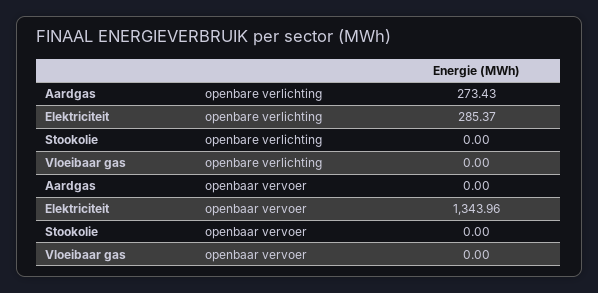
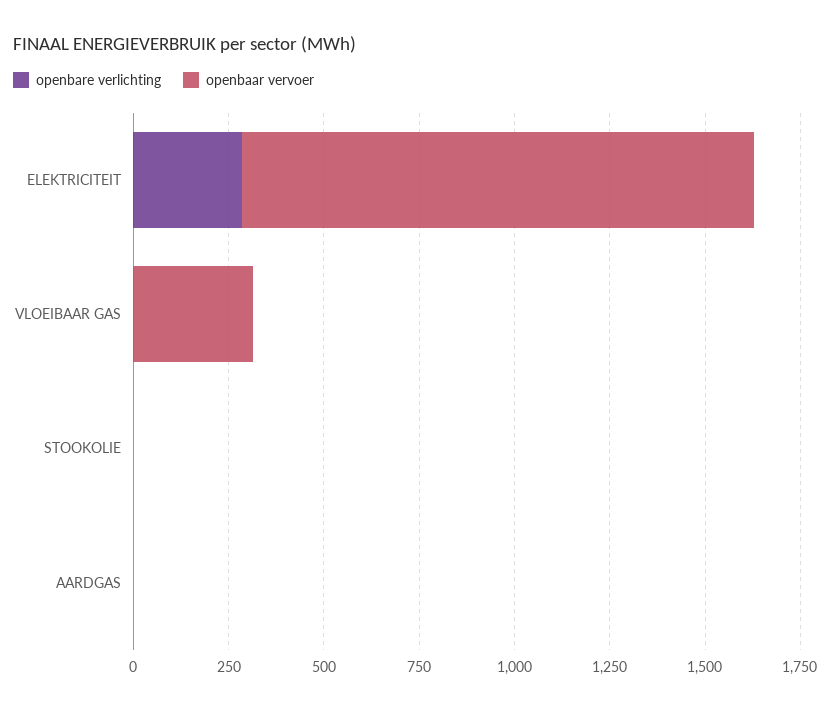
  {
    "openbare verlichting": {
-     "Aardgas": 273.43,
+     "Aardgas": 0,
      "Elektriciteit": 285.37,
      "Stookolie": 0,
      "Vloeibaar gas": 0
    },
    "openbaar vervoer": {
      "Aardgas": 0,
      "Elektriciteit": 1343.96,
      "Stookolie": 0,
-     "Vloeibaar gas": 0
+     "Vloeibaar gas": 300
    }
  }

